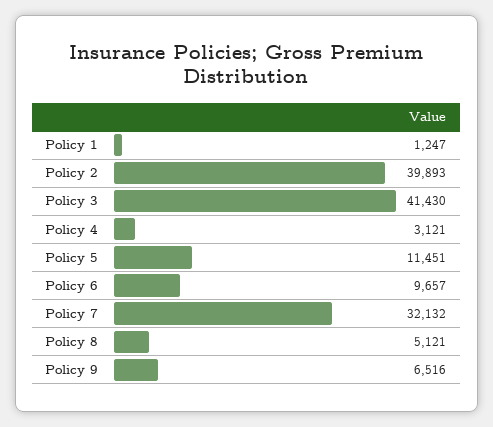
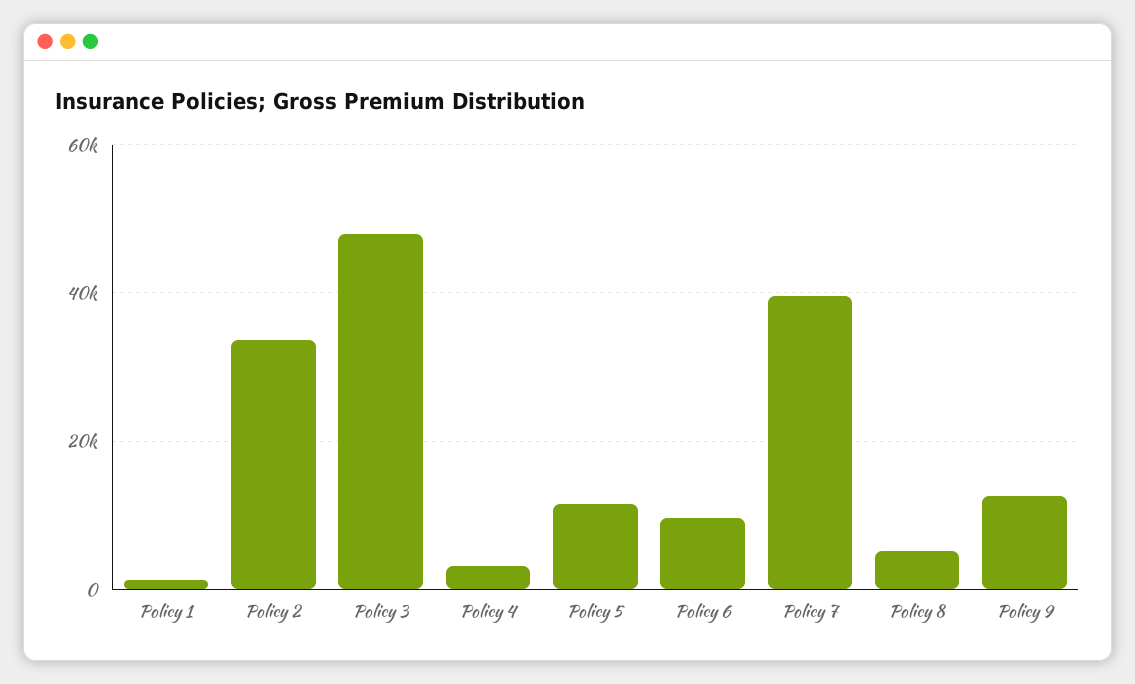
  {
    "Policy 1": 1247,
-   "Policy 2": 39893,
+   "Policy 2": 34000,
-   "Policy 3": 41430,
+   "Policy 3": 48000,
    "Policy 4": 3121,
    "Policy 5": 11451,
    "Policy 6": 9657,
-   "Policy 7": 32132,
+   "Policy 7": 40000,
    "Policy 8": 5121,
-   "Policy 9": 6516
+   "Policy 9": 12000
  }

